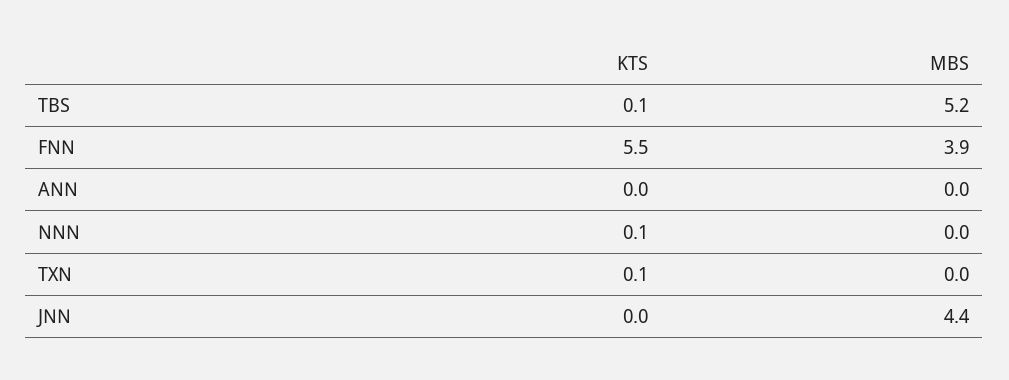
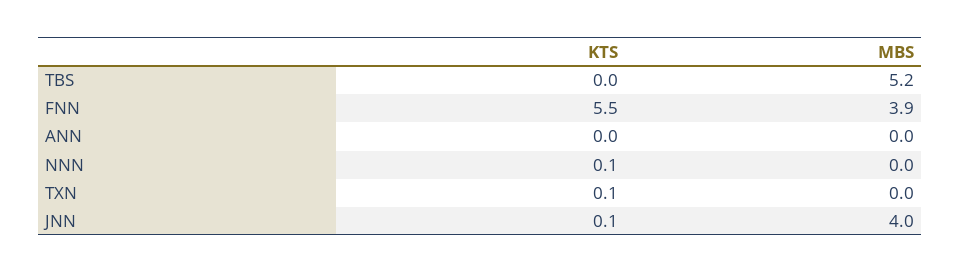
  {
    "KTS": {
-     "TBS": 0.1,
+     "TBS": 0,
      "FNN": 5.5,
      "ANN": 0,
      "NNN": 0.1,
      "TXN": 0.1,
-     "JNN": 0
+     "JNN": 0.1
    },
    "MBS": {
      "TBS": 5.2,
      "FNN": 3.9,
      "ANN": 0,
      "NNN": 0,
      "TXN": 0,
-     "JNN": 4.4
+     "JNN": 4
    }
  }

